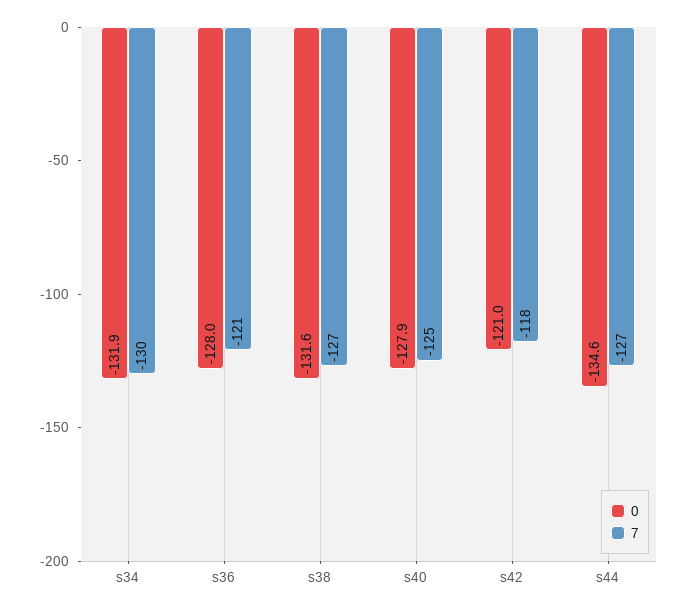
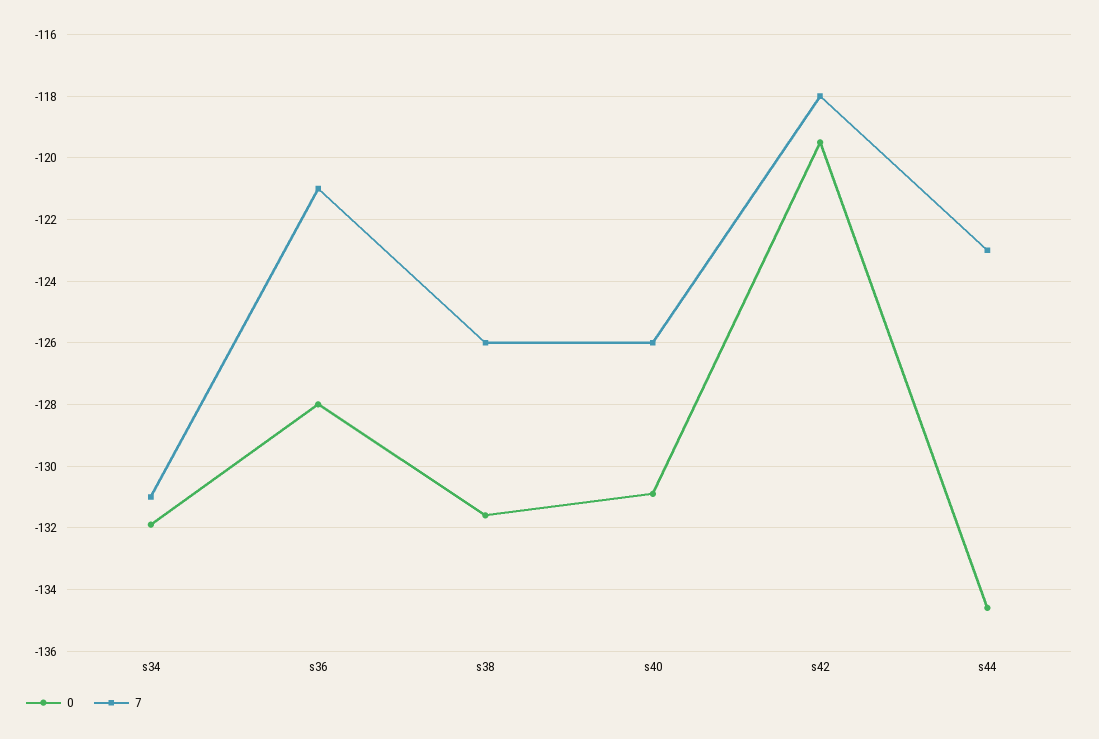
  {
    "0": {
      "s34": -131.9,
      "s36": -128,
      "s38": -131.6,
-     "s40": -127.9,
+     "s40": -131,
-     "s42": -121,
+     "s42": -119.5,
      "s44": -134.6
    },
    "7": {
-     "s34": -130,
+     "s34": -131,
      "s36": -121,
-     "s38": -127,
+     "s38": -126,
-     "s40": -125,
+     "s40": -126,
      "s42": -118,
-     "s44": -127
+     "s44": -123
    }
  }

